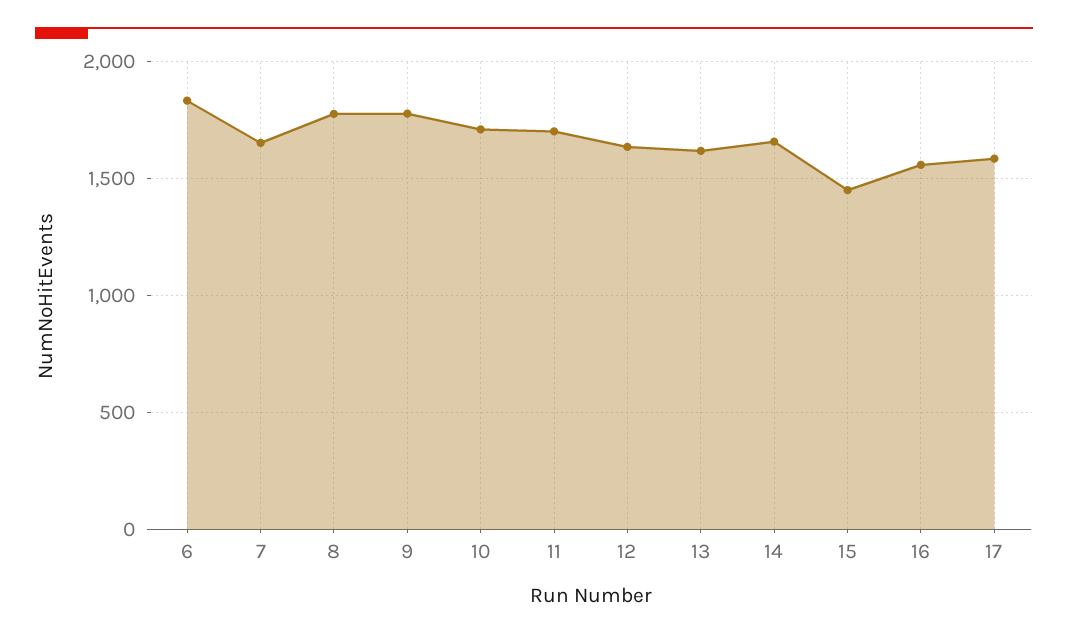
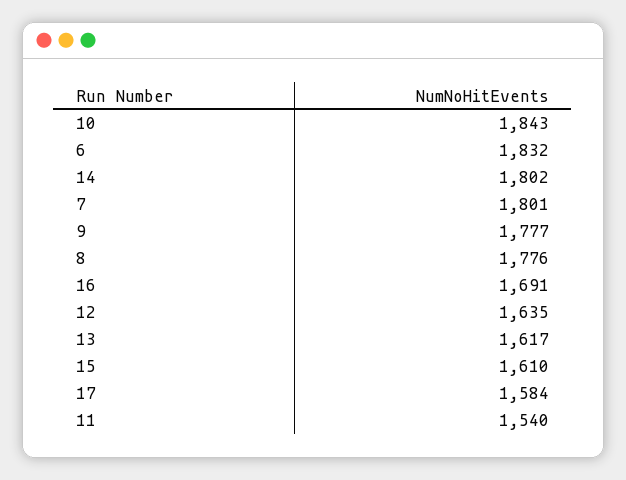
  {
    "6": 1832,
-   "7": 1650,
+   "7": 1801,
    "8": 1776,
    "9": 1777,
-   "10": 1700,
+   "10": 1843,
-   "11": 1700,
+   "11": 1540,
    "12": 1635,
    "13": 1617,
-   "14": 1650,
+   "14": 1802,
-   "15": 1450,
+   "15": 1610,
-   "16": 1550,
+   "16": 1691,
    "17": 1584
  }

